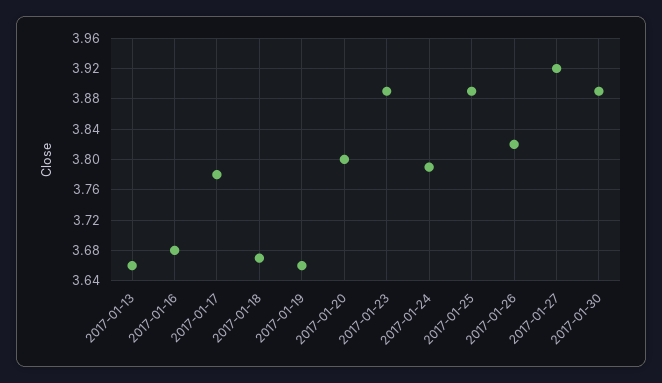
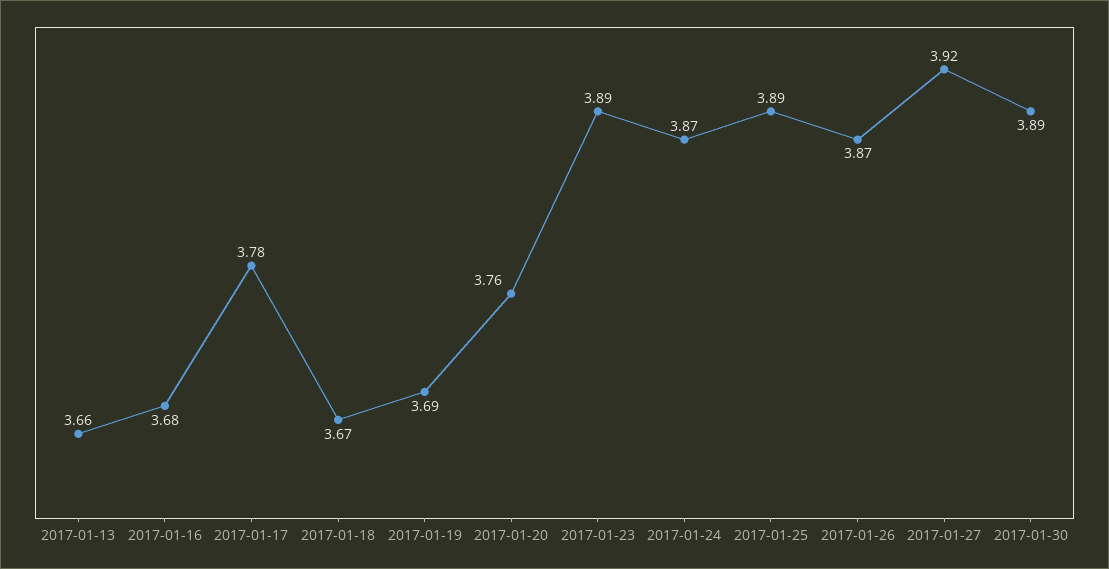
  {
    "2017-01-13": 3.66,
    "2017-01-16": 3.68,
    "2017-01-17": 3.78,
    "2017-01-18": 3.67,
-   "2017-01-19": 3.66,
+   "2017-01-19": 3.69,
-   "2017-01-20": 3.8,
+   "2017-01-20": 3.76,
    "2017-01-23": 3.89,
-   "2017-01-24": 3.79,
+   "2017-01-24": 3.87,
    "2017-01-25": 3.89,
-   "2017-01-26": 3.82,
+   "2017-01-26": 3.87,
    "2017-01-27": 3.92,
    "2017-01-30": 3.89
  }

